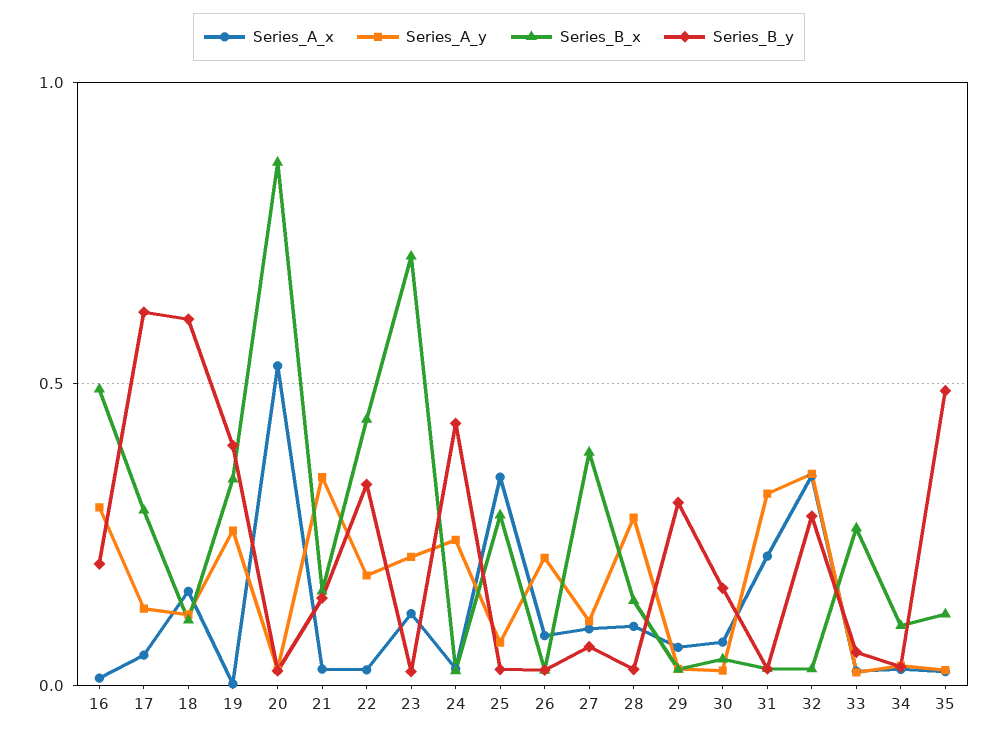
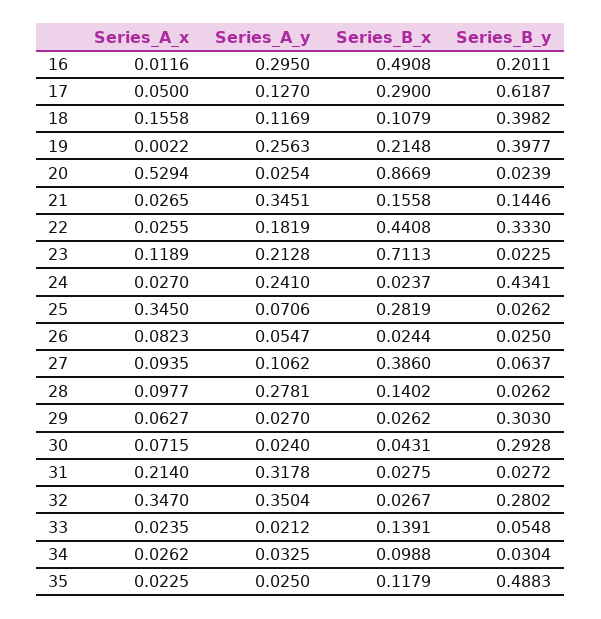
  {
    "Series_A_x": {
      "16": 0.0116,
      "17": 0.05,
      "18": 0.1558,
      "19": 0.0022,
      "20": 0.5294,
      "21": 0.0265,
      "22": 0.0255,
      "23": 0.1189,
      "24": 0.027,
      "25": 0.345,
      "26": 0.0823,
      "27": 0.0935,
      "28": 0.0977,
      "29": 0.0627,
      "30": 0.0715,
      "31": 0.214,
      "32": 0.347,
      "33": 0.0235,
      "34": 0.0262,
      "35": 0.0225
    },
    "Series_A_y": {
      "16": 0.295,
      "17": 0.127,
      "18": 0.1169,
      "19": 0.2563,
      "20": 0.0254,
      "21": 0.3451,
      "22": 0.1819,
      "23": 0.2128,
      "24": 0.241,
      "25": 0.0706,
-     "26": 0.2,
+     "26": 0.0547,
      "27": 0.1062,
      "28": 0.2781,
      "29": 0.027,
      "30": 0.024,
      "31": 0.3178,
      "32": 0.3504,
      "33": 0.0212,
      "34": 0.0325,
      "35": 0.025
    },
    "Series_B_x": {
      "16": 0.4908,
      "17": 0.29,
      "18": 0.1079,
-     "19": 0.35,
+     "19": 0.2148,
      "20": 0.8669,
      "21": 0.1558,
      "22": 0.4408,
      "23": 0.7113,
      "24": 0.0237,
      "25": 0.2819,
      "26": 0.0244,
      "27": 0.386,
      "28": 0.1402,
      "29": 0.0262,
      "30": 0.0431,
      "31": 0.0275,
      "32": 0.0267,
-     "33": 0.25,
+     "33": 0.1391,
      "34": 0.0988,
      "35": 0.1179
    },
    "Series_B_y": {
      "16": 0.2011,
      "17": 0.6187,
-     "18": 0.6,
+     "18": 0.3982,
      "19": 0.3977,
      "20": 0.0239,
      "21": 0.1446,
      "22": 0.333,
      "23": 0.0225,
      "24": 0.4341,
      "25": 0.0262,
      "26": 0.025,
      "27": 0.0637,
      "28": 0.0262,
      "29": 0.303,
-     "30": 0.15,
+     "30": 0.2928,
      "31": 0.0272,
      "32": 0.2802,
      "33": 0.0548,
      "34": 0.0304,
      "35": 0.4883
    }
  }

